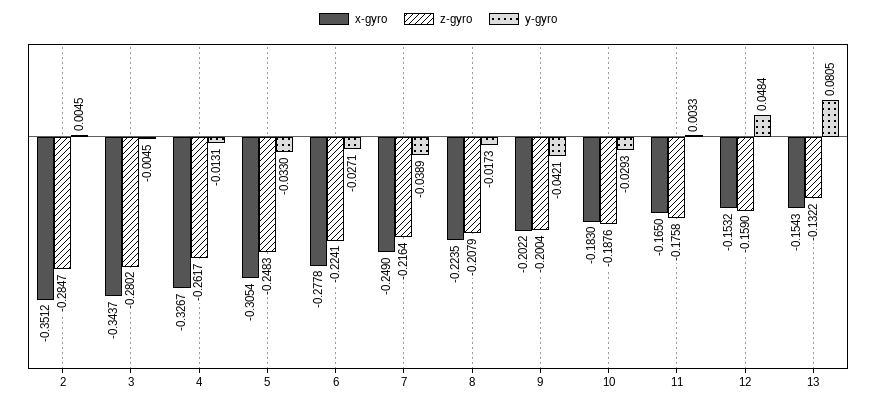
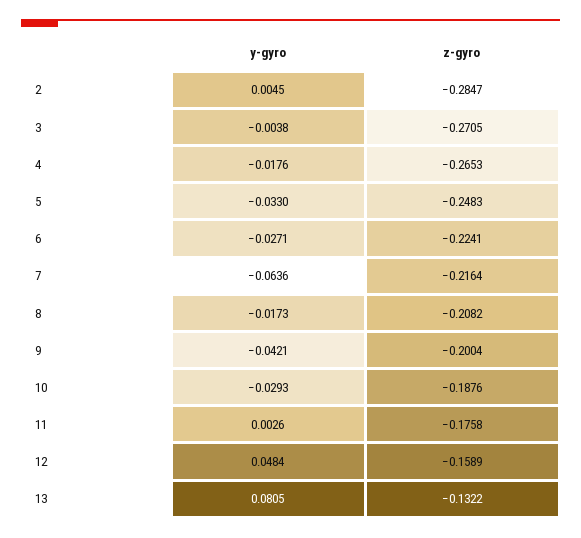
  {
-   "x-gyro": {
-     "2": -0.3512,
-     "3": -0.3437,
-     "4": -0.3267,
-     "5": -0.3054,
-     "6": -0.2778,
-     "7": -0.249,
-     "8": -0.2235,
-     "9": -0.2022,
-     "10": -0.183,
-     "11": -0.165,
-     "12": -0.1532,
-     "13": -0.1543
-   },
    "z-gyro": {
      "2": -0.2847,
-     "3": -0.2802,
+     "3": -0.2705,
-     "4": -0.2617,
+     "4": -0.2653,
      "5": -0.2483,
      "6": -0.2241,
      "7": -0.2164,
-     "8": -0.2079,
+     "8": -0.2082,
      "9": -0.2004,
      "10": -0.1876,
      "11": -0.1758,
-     "12": -0.159,
+     "12": -0.1589,
      "13": -0.1322
    },
    "y-gyro": {
      "2": 0.0045,
-     "3": -0.0045,
+     "3": -0.0038,
-     "4": -0.0131,
+     "4": -0.0176,
      "5": -0.033,
      "6": -0.0271,
-     "7": -0.0389,
+     "7": -0.0636,
      "8": -0.0173,
      "9": -0.0421,
      "10": -0.0293,
-     "11": 0.0033,
+     "11": 0.0026,
      "12": 0.0484,
      "13": 0.0805
    }
  }

